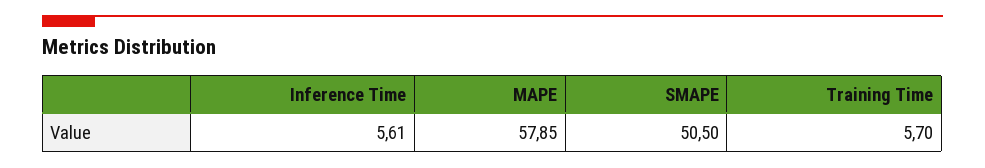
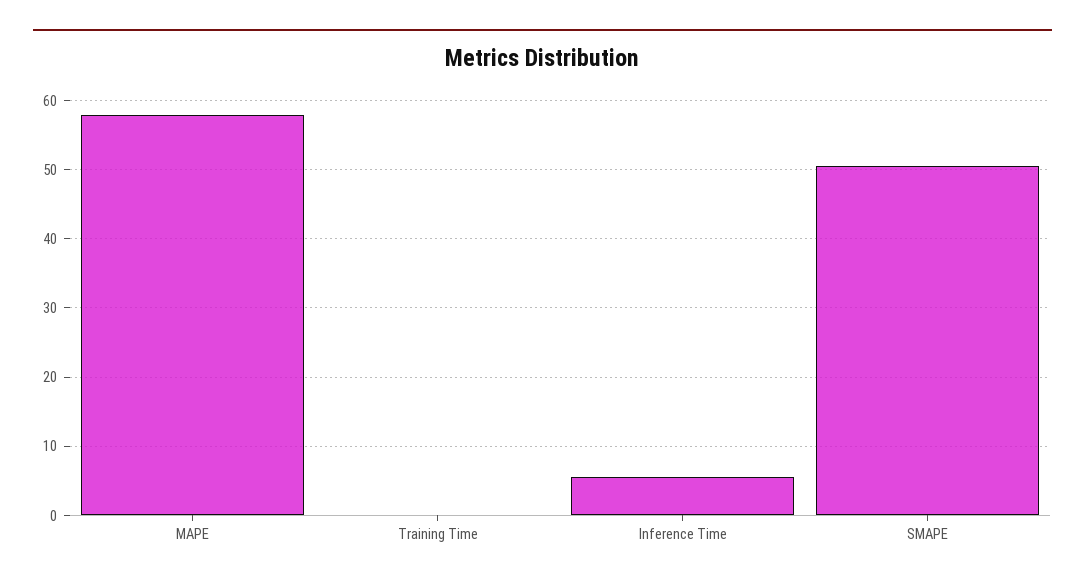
  {
    "Inference Time": 5.61,
    "MAPE": 57.85,
    "SMAPE": 50.5,
-   "Training Time": 5.7
+   "Training Time": 0
  }

